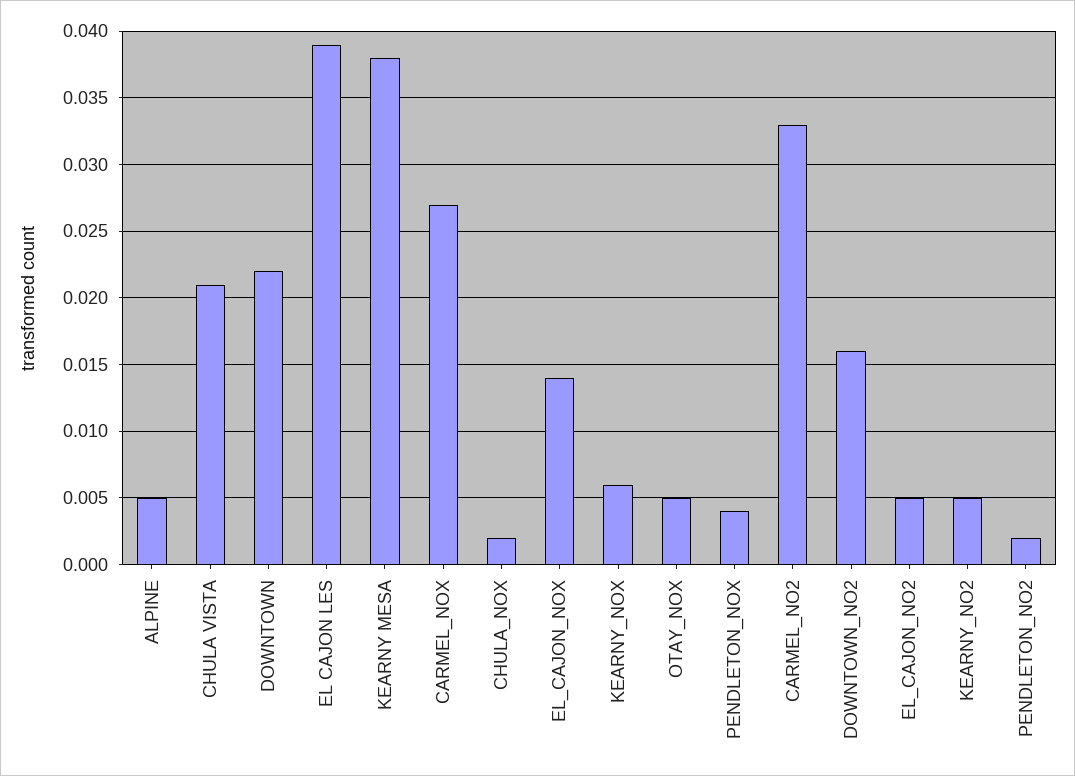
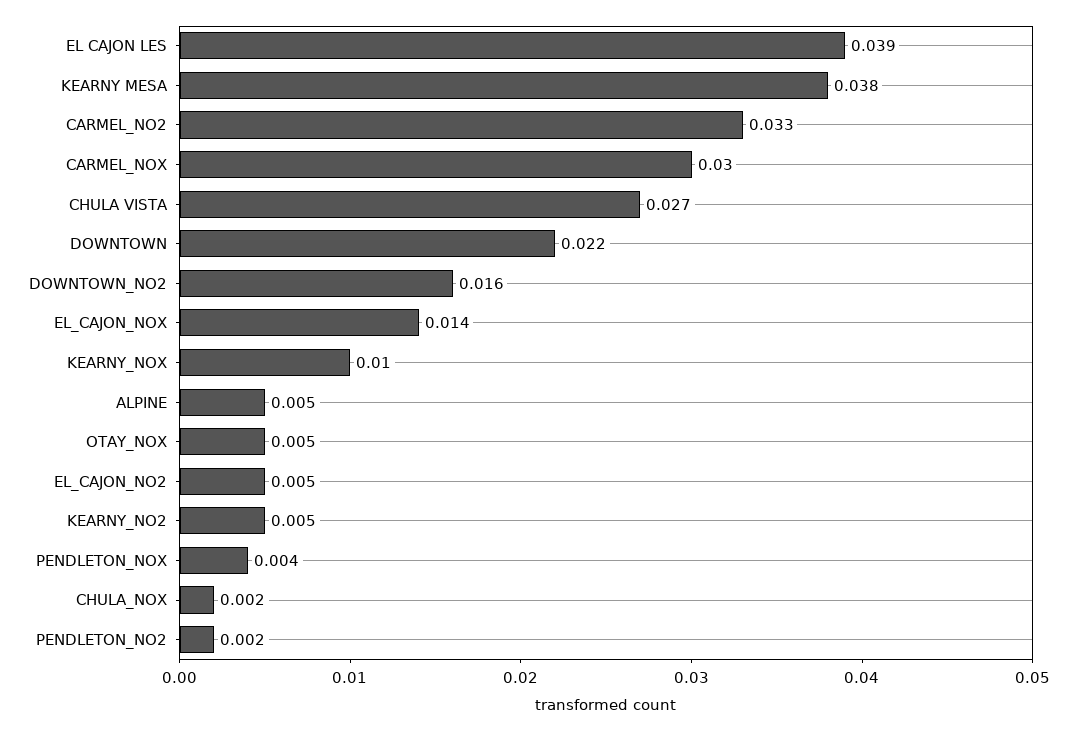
  {
    "ALPINE": 0.005,
-   "CHULA VISTA": 0.021,
+   "CHULA VISTA": 0.027,
    "DOWNTOWN": 0.022,
    "EL CAJON LES": 0.039,
    "KEARNY MESA": 0.038,
-   "CARMEL_NOX": 0.027,
+   "CARMEL_NOX": 0.03,
    "CHULA_NOX": 0.002,
    "EL_CAJON_NOX": 0.014,
-   "KEARNY_NOX": 0.006,
+   "KEARNY_NOX": 0.01,
    "OTAY_NOX": 0.005,
    "PENDLETON_NOX": 0.004,
    "CARMEL_NO2": 0.033,
    "DOWNTOWN_NO2": 0.016,
    "EL_CAJON_NO2": 0.005,
    "KEARNY_NO2": 0.005,
    "PENDLETON_NO2": 0.002
  }

